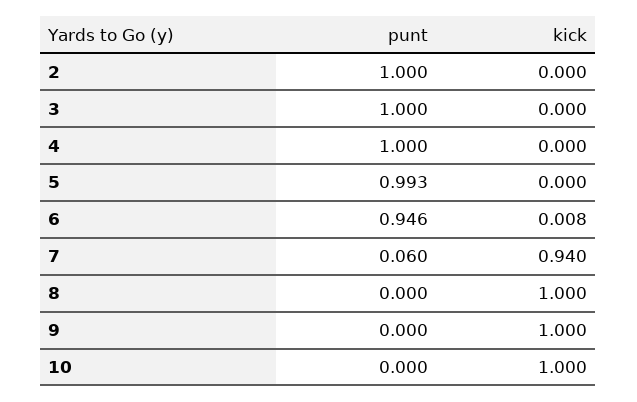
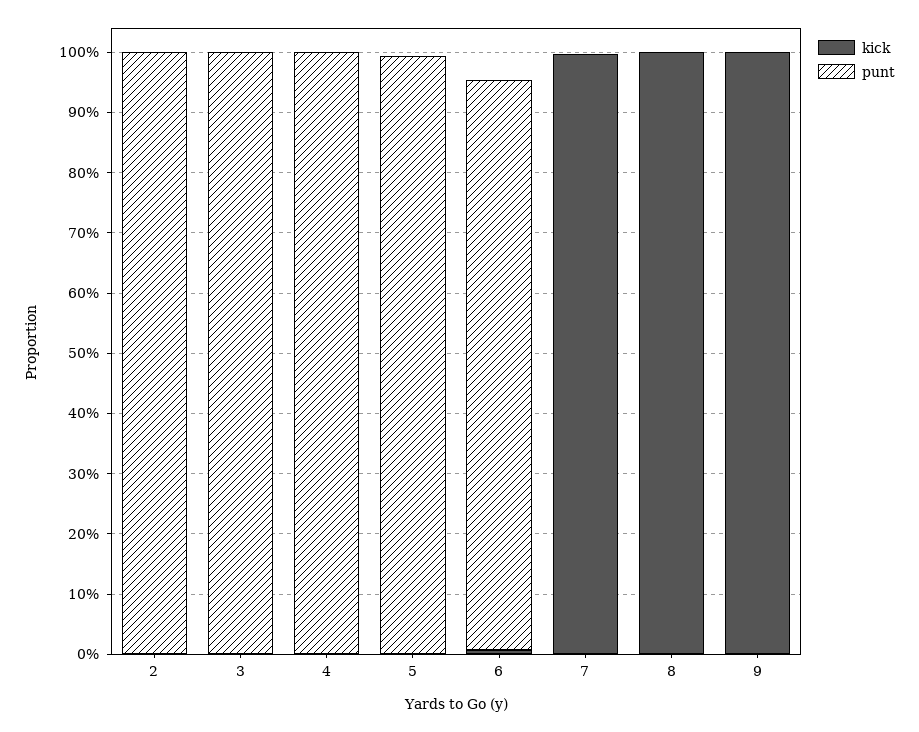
  {
    "punt": {
      "2": 1,
      "3": 1,
      "4": 1,
      "5": 0.993,
      "6": 0.946,
-     "7": 0.06,
+     "7": 0,
      "8": 0,
-     "9": 0,
+     "9": 0
-     "10": 0
    },
    "kick": {
      "2": 0,
      "3": 0,
      "4": 0,
      "5": 0,
      "6": 0.008,
-     "7": 0.94,
+     "7": 1,
      "8": 1,
-     "9": 1,
+     "9": 1
-     "10": 1
    }
  }

